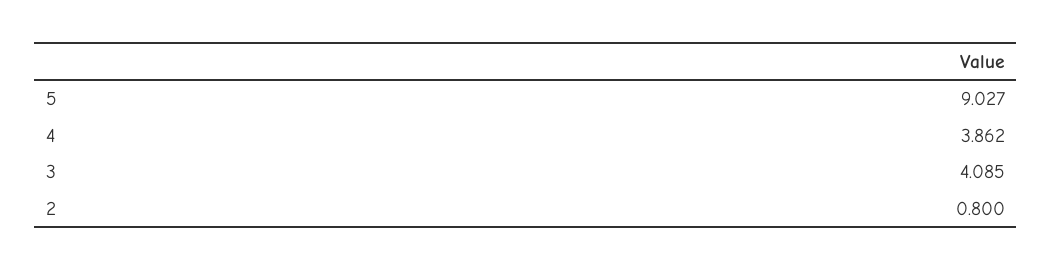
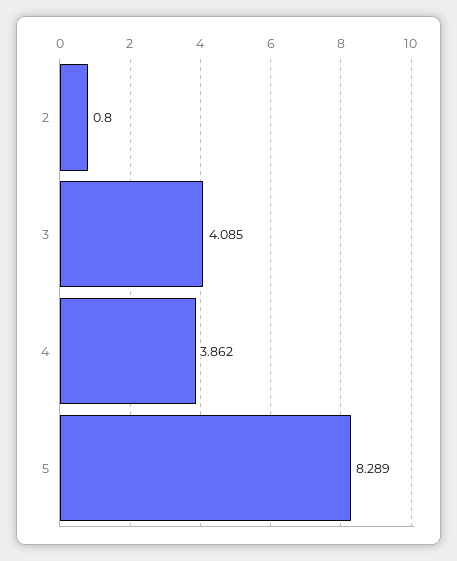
  {
-   "5": 9.027,
+   "5": 8.289,
    "4": 3.862,
    "3": 4.085,
    "2": 0.8
  }

